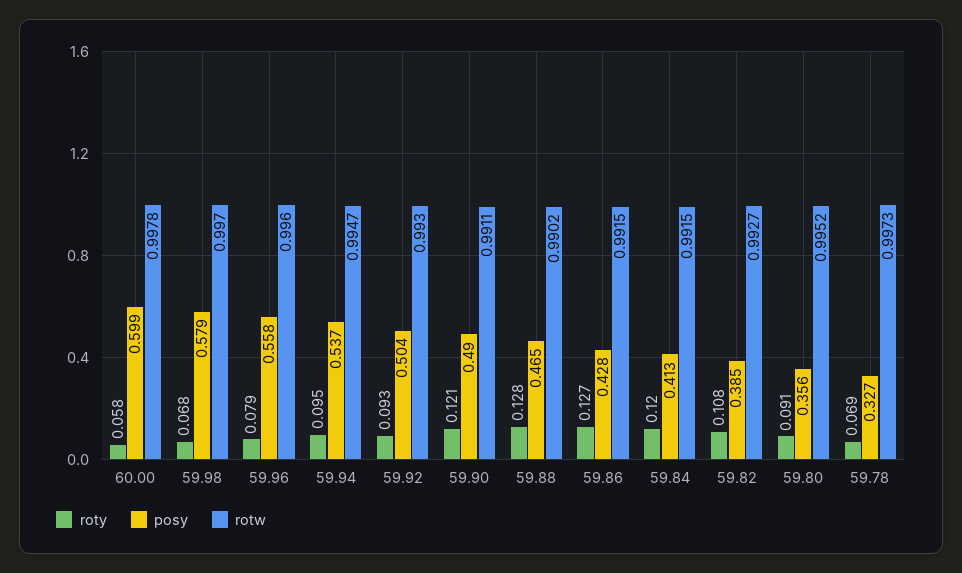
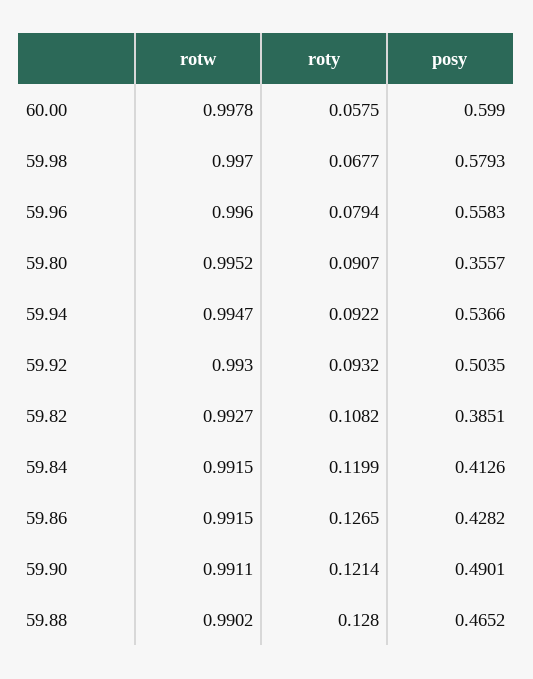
  {
    "roty": {
      "60.00": 0.0575,
      "59.98": 0.0677,
      "59.96": 0.0794,
-     "59.94": 0.095,
+     "59.94": 0.0922,
      "59.92": 0.0932,
      "59.90": 0.1214,
      "59.88": 0.128,
      "59.86": 0.1265,
      "59.84": 0.1199,
      "59.82": 0.1082,
-     "59.80": 0.0907,
+     "59.80": 0.0907
-     "59.78": 0.069
    },
    "posy": {
      "60.00": 0.599,
      "59.98": 0.5793,
      "59.96": 0.5583,
      "59.94": 0.5366,
      "59.92": 0.5035,
      "59.90": 0.4901,
      "59.88": 0.4652,
      "59.86": 0.4282,
      "59.84": 0.4126,
      "59.82": 0.3851,
-     "59.80": 0.3557,
+     "59.80": 0.3557
-     "59.78": 0.327
    },
    "rotw": {
      "60.00": 0.9978,
      "59.98": 0.997,
      "59.96": 0.996,
      "59.94": 0.9947,
      "59.92": 0.993,
      "59.90": 0.9911,
      "59.88": 0.9902,
      "59.86": 0.9915,
      "59.84": 0.9915,
      "59.82": 0.9927,
-     "59.80": 0.9952,
+     "59.80": 0.9952
-     "59.78": 0.9973
    }
  }

